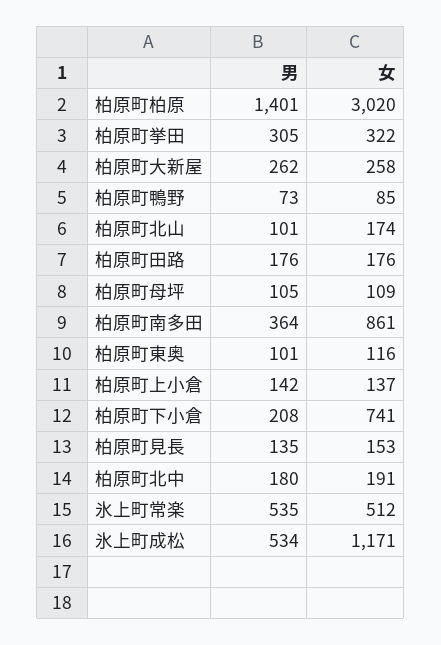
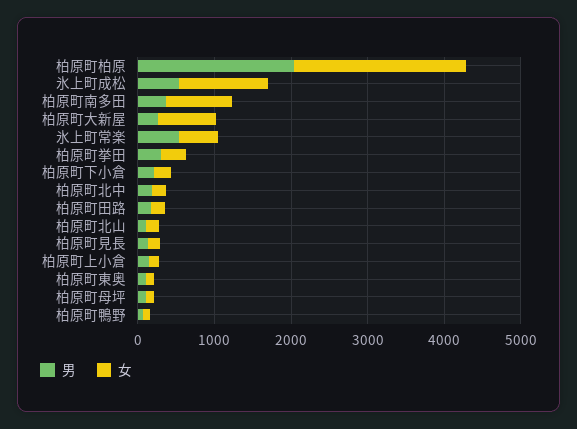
  {
    "男": {
-     "柏原町柏原": 1401,
+     "柏原町柏原": 2000,
      "柏原町挙田": 305,
      "柏原町大新屋": 262,
      "柏原町鴨野": 73,
      "柏原町北山": 101,
      "柏原町田路": 176,
      "柏原町母坪": 105,
      "柏原町南多田": 364,
      "柏原町東奥": 101,
      "柏原町上小倉": 142,
      "柏原町下小倉": 208,
      "柏原町見長": 135,
      "柏原町北中": 180,
      "氷上町常楽": 535,
      "氷上町成松": 534
    },
    "女": {
-     "柏原町柏原": 3020,
+     "柏原町柏原": 2200,
      "柏原町挙田": 322,
-     "柏原町大新屋": 258,
+     "柏原町大新屋": 800,
      "柏原町鴨野": 85,
      "柏原町北山": 174,
      "柏原町田路": 176,
      "柏原町母坪": 109,
      "柏原町南多田": 861,
      "柏原町東奥": 116,
      "柏原町上小倉": 137,
-     "柏原町下小倉": 741,
+     "柏原町下小倉": 200,
      "柏原町見長": 153,
      "柏原町北中": 191,
      "氷上町常楽": 512,
      "氷上町成松": 1171
    }
  }

